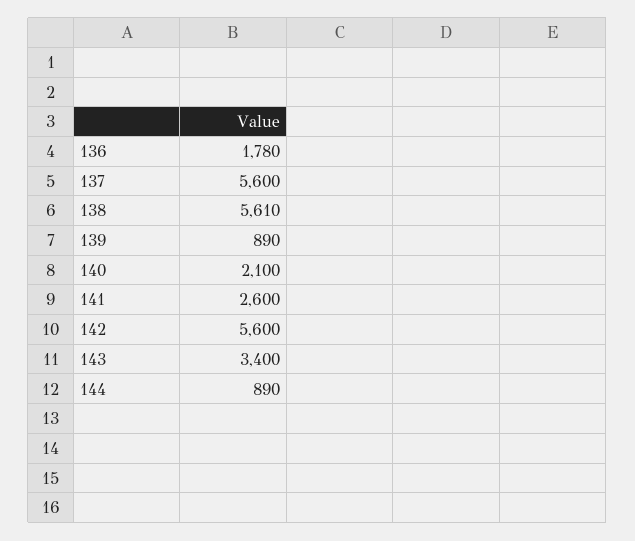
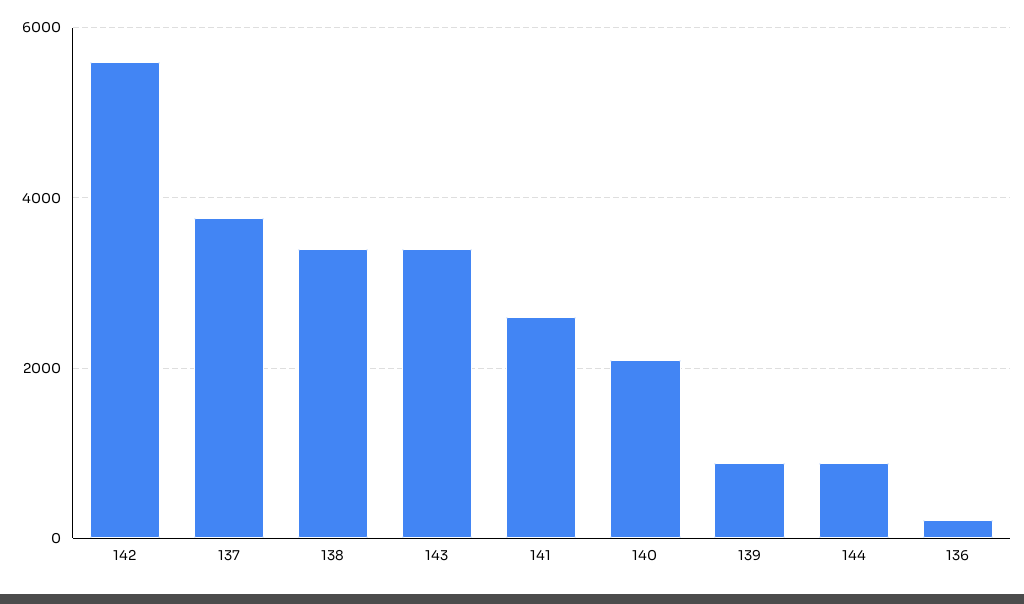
  {
-   "136": 1780,
+   "136": 200,
-   "137": 5600,
+   "137": 3800,
-   "138": 5610,
+   "138": 3400,
    "139": 890,
    "140": 2100,
    "141": 2600,
    "142": 5600,
    "143": 3400,
    "144": 890
  }

